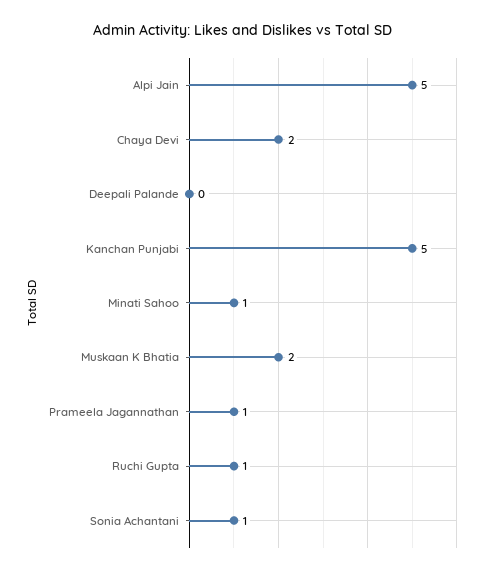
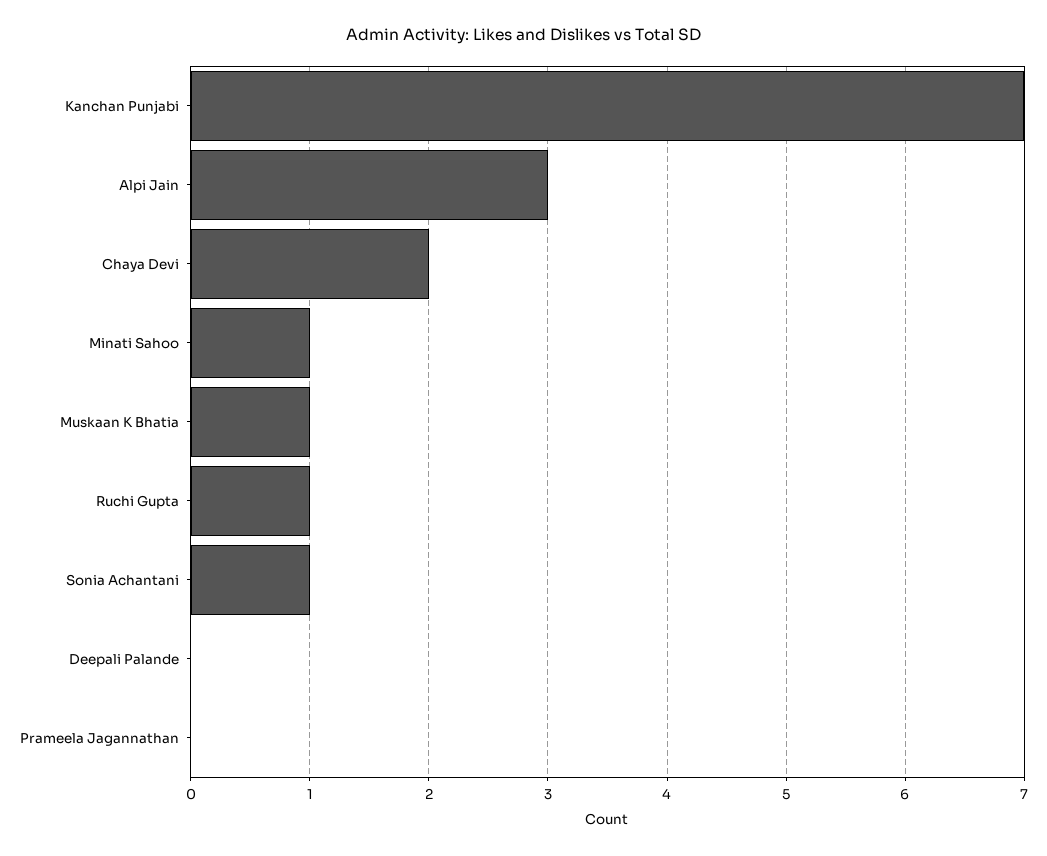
  {
-   "Alpi Jain": 5,
+   "Alpi Jain": 3,
    "Chaya Devi": 2,
    "Deepali Palande": 0,
-   "Kanchan Punjabi": 5,
+   "Kanchan Punjabi": 7,
    "Minati Sahoo": 1,
-   "Muskaan K Bhatia": 2,
+   "Muskaan K Bhatia": 1,
-   "Prameela Jagannathan": 1,
+   "Prameela Jagannathan": 0,
    "Ruchi Gupta": 1,
    "Sonia Achantani": 1
  }

